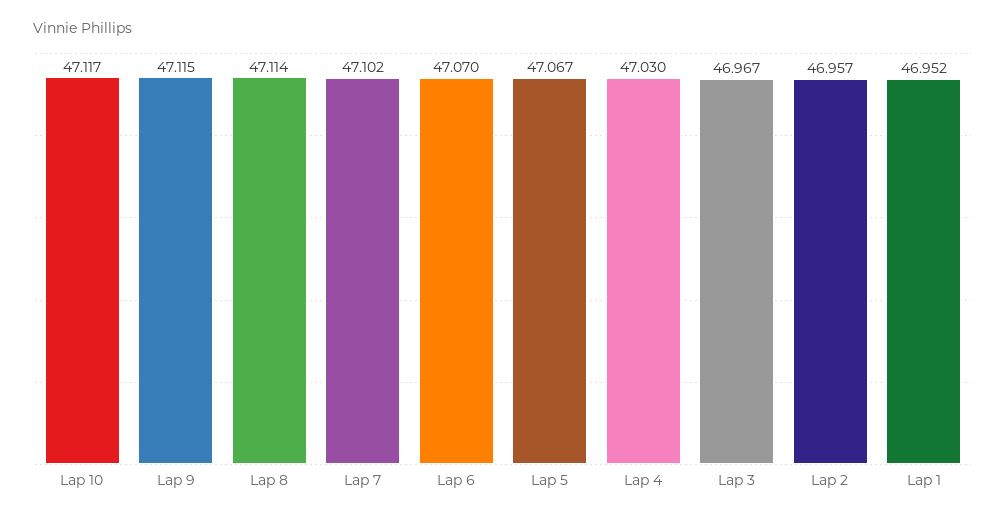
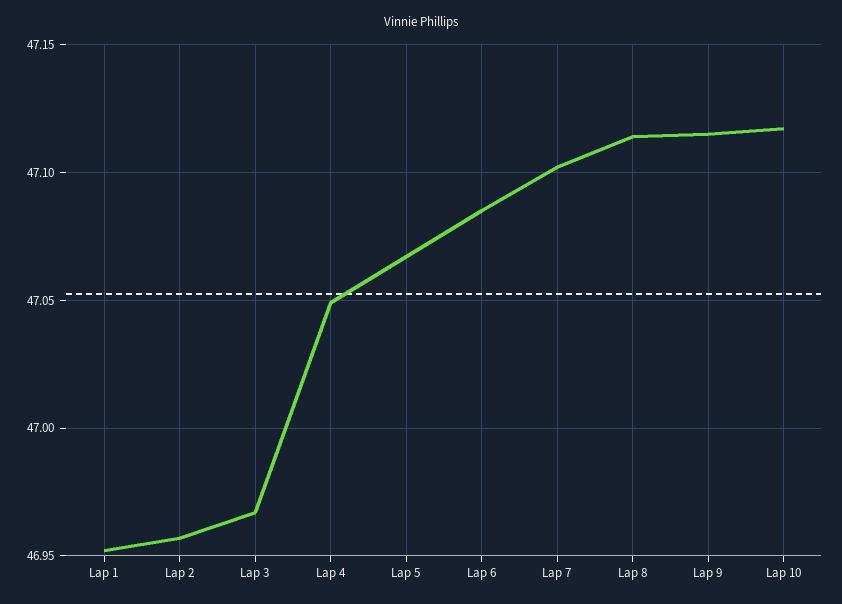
  {
    "Lap 10": 47.117,
    "Lap 9": 47.115,
    "Lap 8": 47.114,
    "Lap 7": 47.102,
-   "Lap 6": 47.07,
+   "Lap 6": 47.085,
    "Lap 5": 47.067,
-   "Lap 4": 47.03,
+   "Lap 4": 47.05,
    "Lap 3": 46.967,
    "Lap 2": 46.957,
    "Lap 1": 46.952
  }

